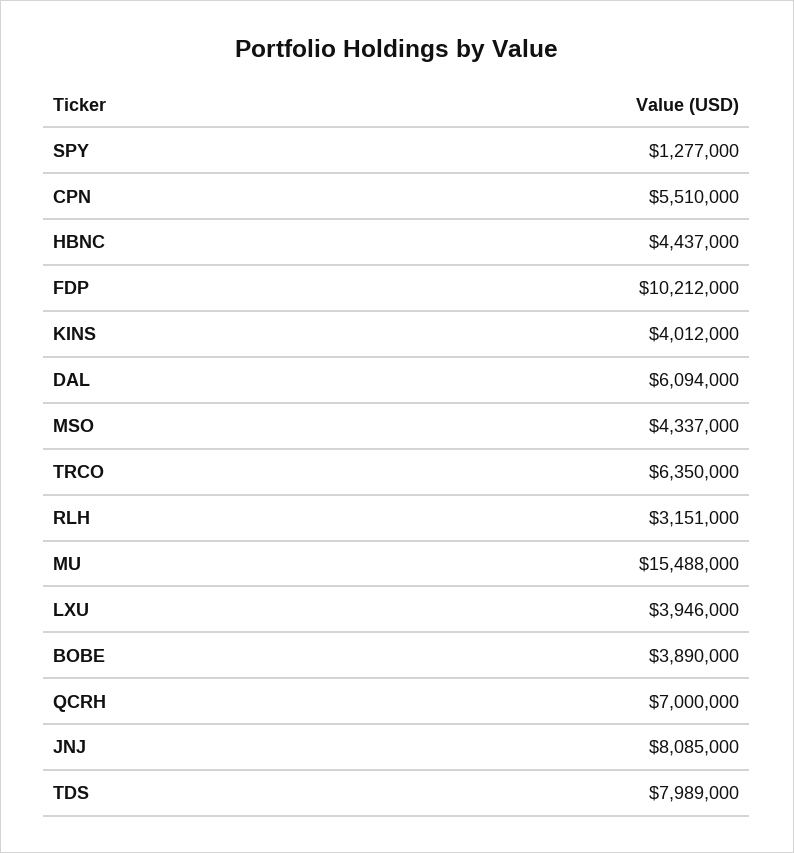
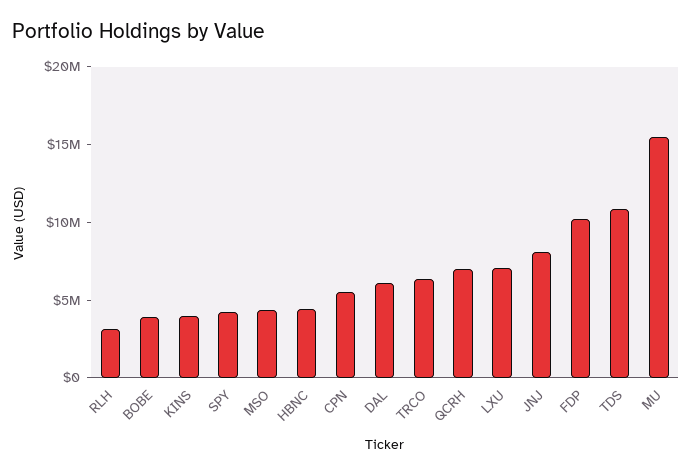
  {
-   "SPY": 1277000,
+   "SPY": 4000000,
    "CPN": 5510000,
    "HBNC": 4437000,
    "FDP": 10212000,
    "KINS": 4012000,
    "DAL": 6094000,
    "MSO": 4337000,
    "TRCO": 6350000,
    "RLH": 3151000,
    "MU": 15488000,
-   "LXU": 3946000,
+   "LXU": 7000000,
    "BOBE": 3890000,
    "QCRH": 7000000,
    "JNJ": 8085000,
-   "TDS": 7989000
+   "TDS": 11000000
  }

